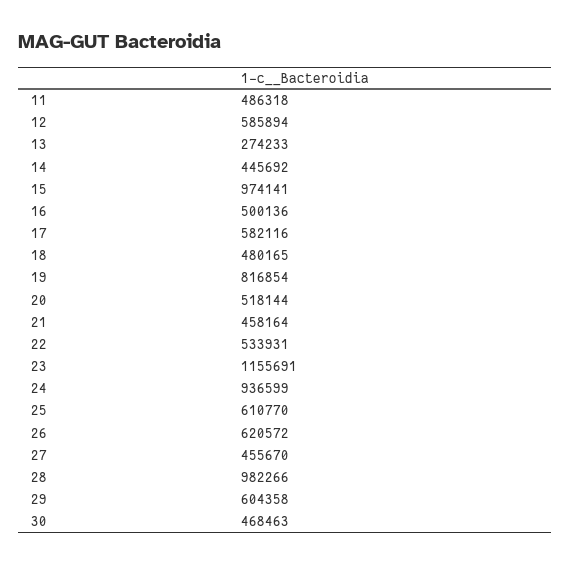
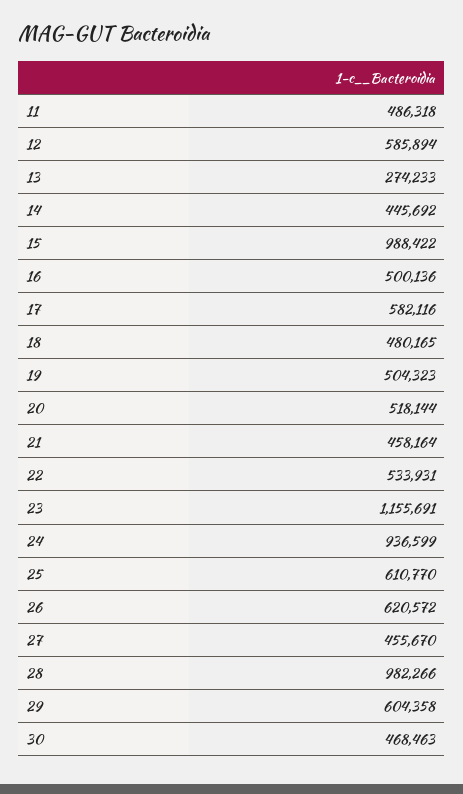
  {
    "11": 486318,
    "12": 585894,
    "13": 274233,
    "14": 445692,
-   "15": 974141,
+   "15": 988422,
    "16": 500136,
    "17": 582116,
    "18": 480165,
-   "19": 816854,
+   "19": 504323,
    "20": 518144,
    "21": 458164,
    "22": 533931,
    "23": 1155691,
    "24": 936599,
    "25": 610770,
    "26": 620572,
    "27": 455670,
    "28": 982266,
    "29": 604358,
    "30": 468463
  }

